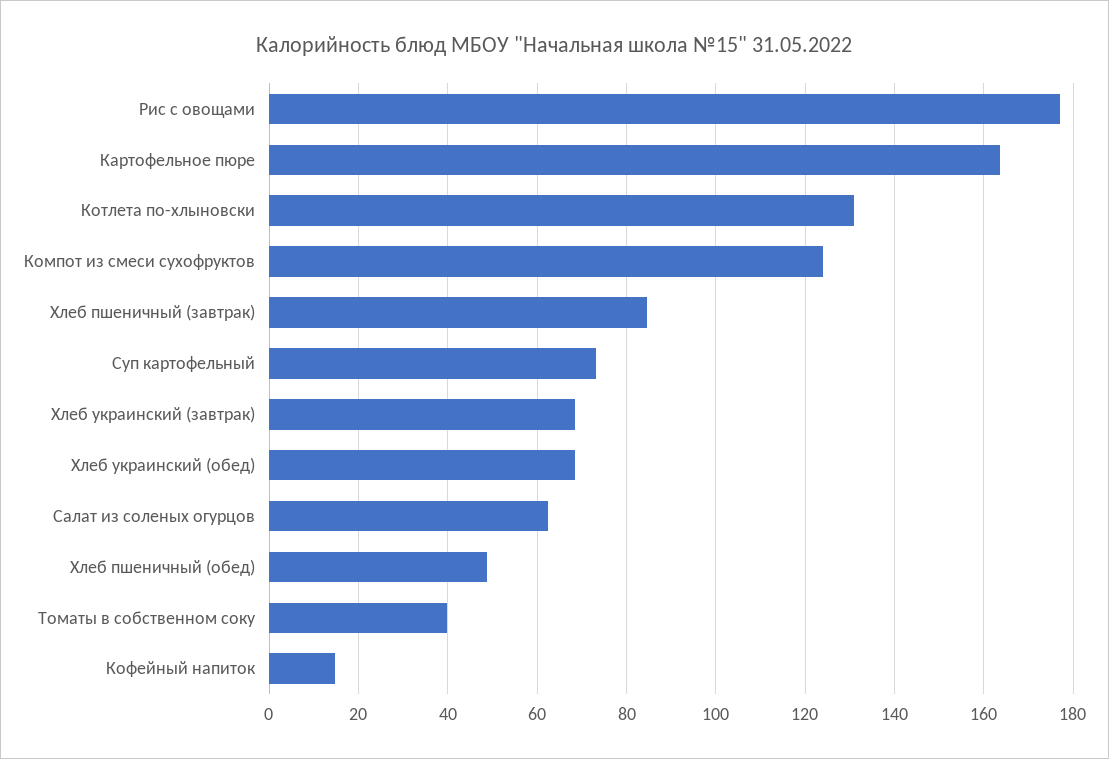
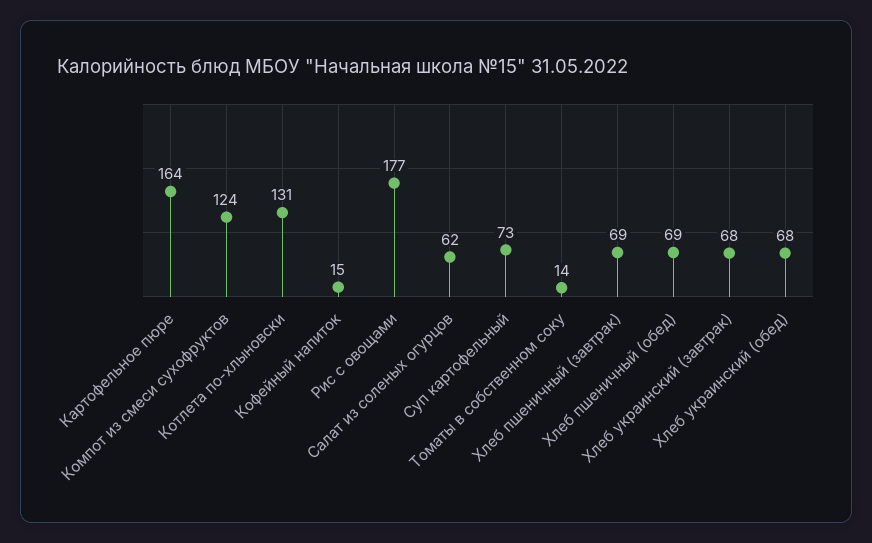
  {
    "Рис с овощами": 177,
    "Картофельное пюре": 164,
    "Котлета по-хлыновски": 131,
    "Компот из смеси сухофруктов": 124,
-   "Хлеб пшеничный (завтрак)": 84,
+   "Хлеб пшеничный (завтрак)": 69,
    "Суп картофельный": 73,
    "Хлеб украинский (завтрак)": 68,
    "Хлеб украинский (обед)": 68,
    "Салат из соленых огурцов": 62,
-   "Хлеб пшеничный (обед)": 48,
+   "Хлеб пшеничный (обед)": 69,
-   "Томаты в собственном соку": 40,
+   "Томаты в собственном соку": 14,
    "Кофейный напиток": 15
  }

